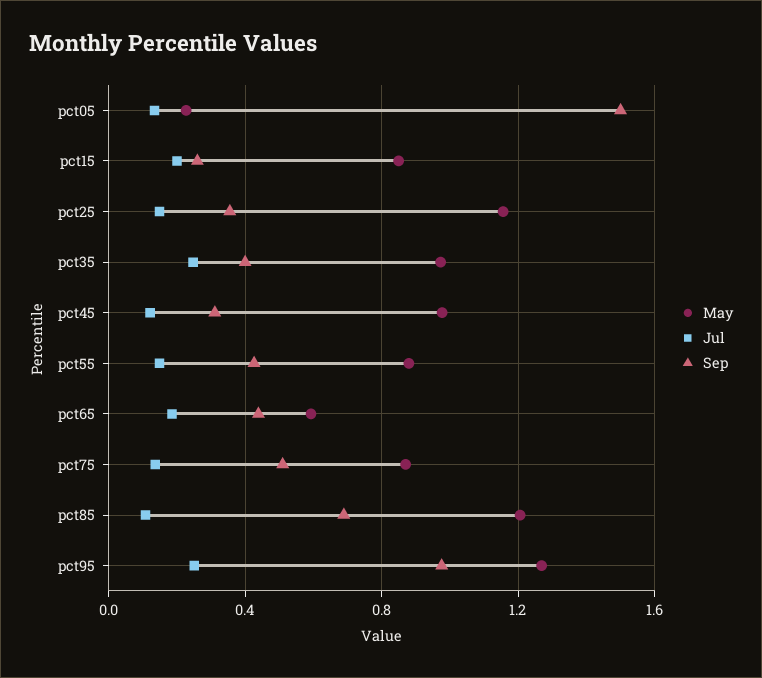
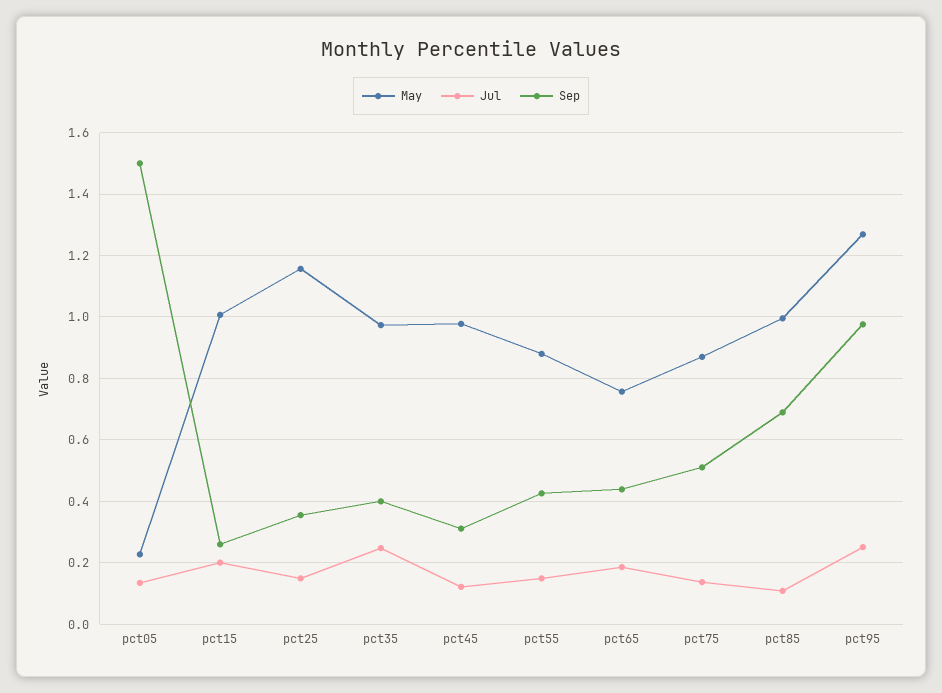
  {
    "May": {
      "pct05": 0.22,
-     "pct15": 0.85,
+     "pct15": 1,
      "pct25": 1.16,
      "pct35": 0.98,
      "pct45": 0.98,
      "pct55": 0.88,
-     "pct65": 0.6,
+     "pct65": 0.76,
      "pct75": 0.88,
-     "pct85": 1.2,
+     "pct85": 1,
      "pct95": 1.26
    },
    "Jul": {
      "pct05": 0.14,
      "pct15": 0.2,
      "pct25": 0.14,
      "pct35": 0.24,
      "pct45": 0.12,
      "pct55": 0.14,
      "pct65": 0.18,
      "pct75": 0.14,
      "pct85": 0.1,
      "pct95": 0.26
    },
    "Sep": {
      "pct05": 1.5,
      "pct15": 0.26,
      "pct25": 0.36,
      "pct35": 0.4,
      "pct45": 0.32,
      "pct55": 0.42,
      "pct65": 0.44,
      "pct75": 0.52,
      "pct85": 0.68,
      "pct95": 0.98
    }
  }

